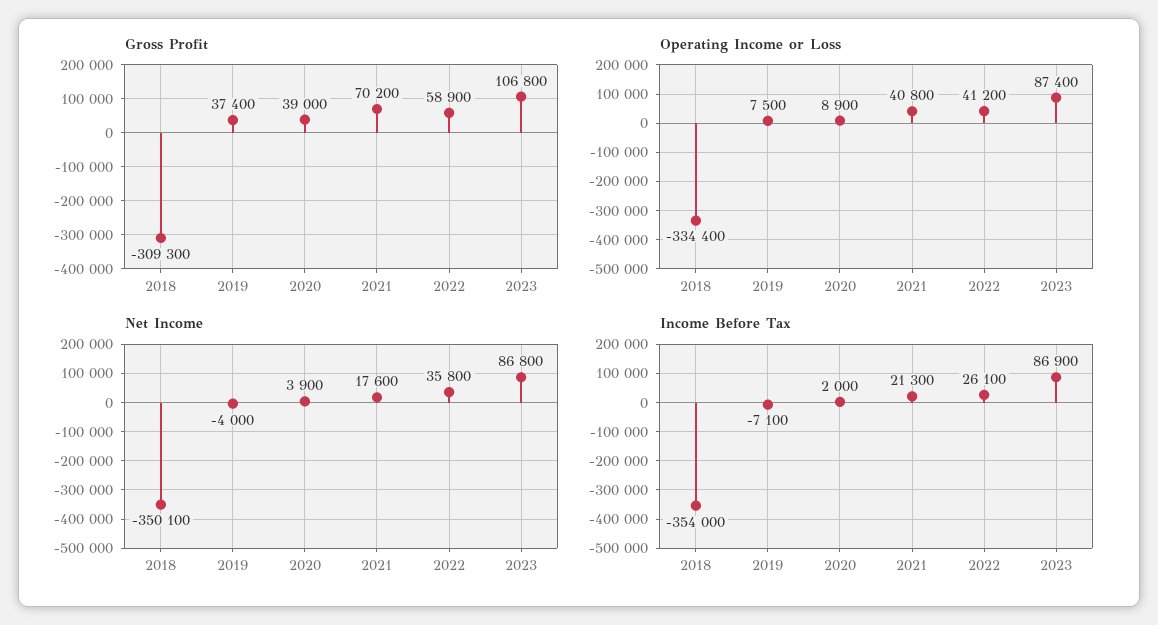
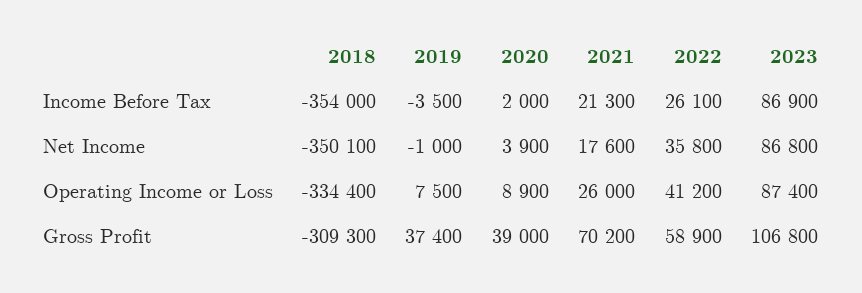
  {
    "Gross Profit": {
      "2018": -309300,
      "2019": 37400,
      "2020": 39000,
      "2021": 70200,
      "2022": 58900,
      "2023": 106800
    },
    "Operating Income or Loss": {
      "2018": -334400,
      "2019": 7500,
      "2020": 8900,
-     "2021": 40800,
+     "2021": 26000,
      "2022": 41200,
      "2023": 87400
    },
    "Net Income": {
      "2018": -350100,
-     "2019": -4000,
+     "2019": -1000,
      "2020": 3900,
      "2021": 17600,
      "2022": 35800,
      "2023": 86800
    },
    "Income Before Tax": {
      "2018": -354000,
-     "2019": -7100,
+     "2019": -3500,
      "2020": 2000,
      "2021": 21300,
      "2022": 26100,
      "2023": 86900
    }
  }

